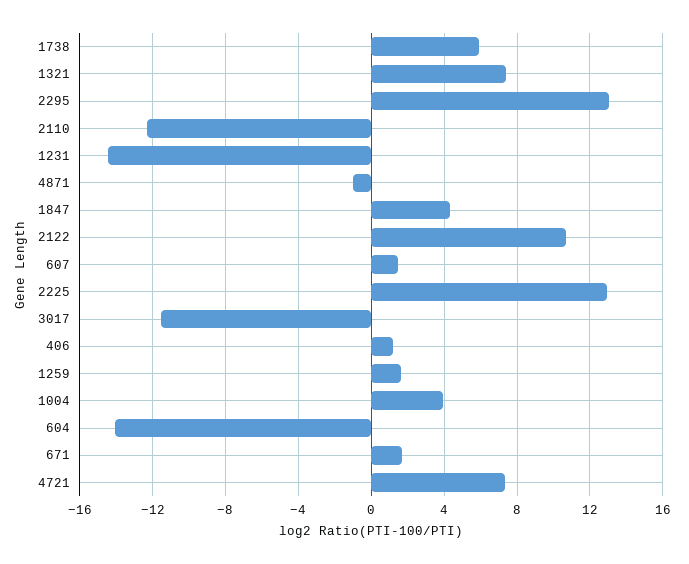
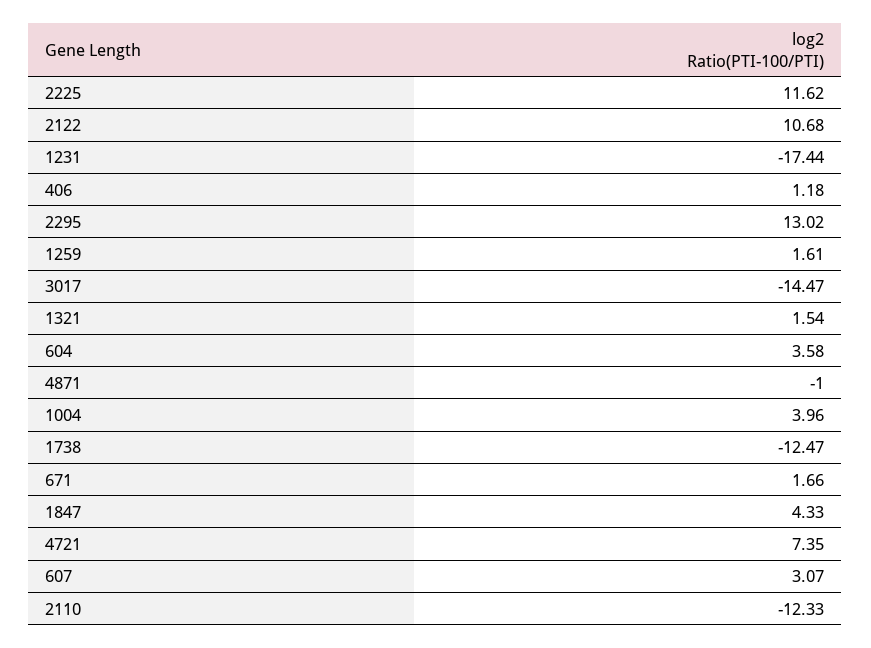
  {
-   "1738": 6,
+   "1738": -12.47,
-   "1321": 7.5,
+   "1321": 1.54,
    "2295": 13.02,
    "2110": -12.33,
-   "1231": -14.5,
+   "1231": -17.44,
    "4871": -1,
    "1847": 4.33,
    "2122": 10.68,
-   "607": 1.5,
+   "607": 3.07,
-   "2225": 13,
+   "2225": 11.62,
-   "3017": -11.5,
+   "3017": -14.47,
    "406": 1.18,
    "1259": 1.61,
    "1004": 3.96,
-   "604": -14,
+   "604": 3.58,
    "671": 1.66,
    "4721": 7.35
  }

